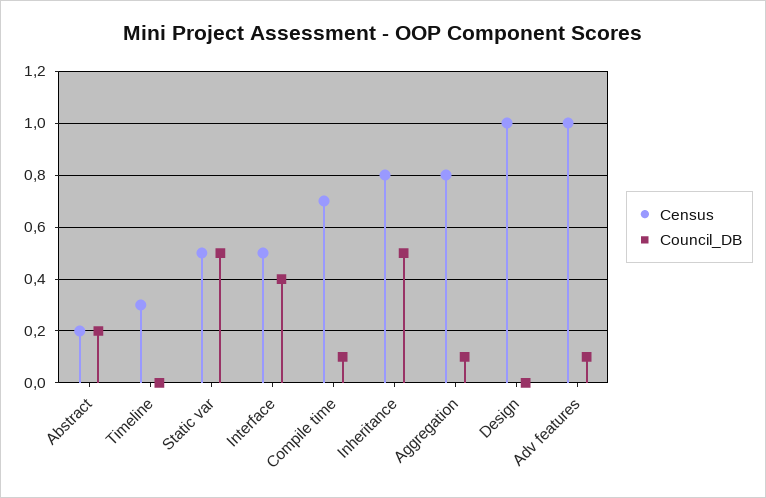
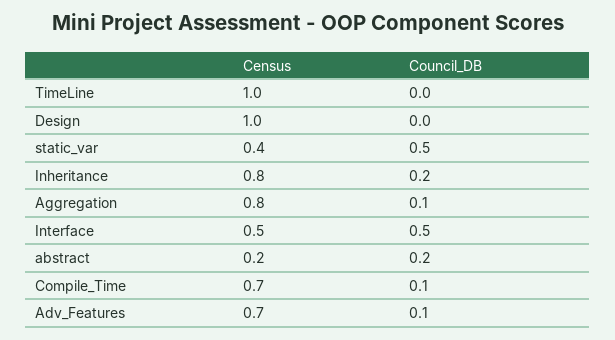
  {
    "Census": {
      "Abstract": 0.2,
-     "Timeline": 0.3,
+     "Timeline": 1,
-     "Static var": 0.5,
+     "Static var": 0.4,
      "Interface": 0.5,
      "Compile time": 0.7,
      "Inheritance": 0.8,
      "Aggregation": 0.8,
      "Design": 1,
-     "Adv features": 1
+     "Adv features": 0.7
    },
    "Council_DB": {
      "Abstract": 0.2,
      "Timeline": 0,
      "Static var": 0.5,
-     "Interface": 0.4,
+     "Interface": 0.5,
      "Compile time": 0.1,
-     "Inheritance": 0.5,
+     "Inheritance": 0.2,
      "Aggregation": 0.1,
      "Design": 0,
      "Adv features": 0.1
    }
  }

